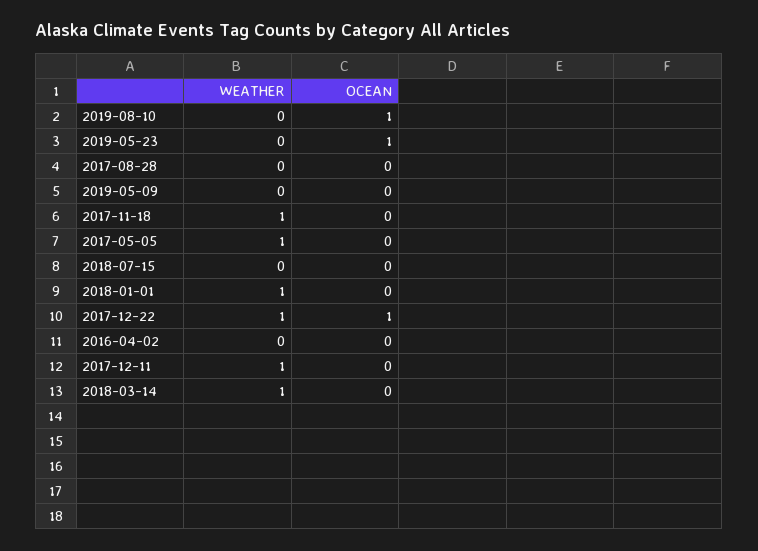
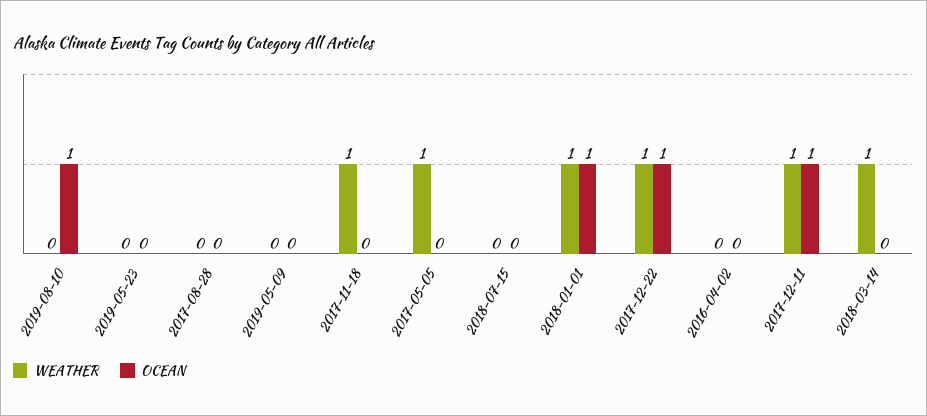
  {
    "WEATHER": {
      "2019-08-10": 0,
      "2019-05-23": 0,
      "2017-08-28": 0,
      "2019-05-09": 0,
      "2017-11-18": 1,
      "2017-05-05": 1,
      "2018-07-15": 0,
      "2018-01-01": 1,
      "2017-12-22": 1,
      "2016-04-02": 0,
      "2017-12-11": 1,
      "2018-03-14": 1
    },
    "OCEAN": {
      "2019-08-10": 1,
-     "2019-05-23": 1,
+     "2019-05-23": 0,
      "2017-08-28": 0,
      "2019-05-09": 0,
      "2017-11-18": 0,
      "2017-05-05": 0,
      "2018-07-15": 0,
-     "2018-01-01": 0,
+     "2018-01-01": 1,
      "2017-12-22": 1,
      "2016-04-02": 0,
-     "2017-12-11": 0,
+     "2017-12-11": 1,
      "2018-03-14": 0
    }
  }

